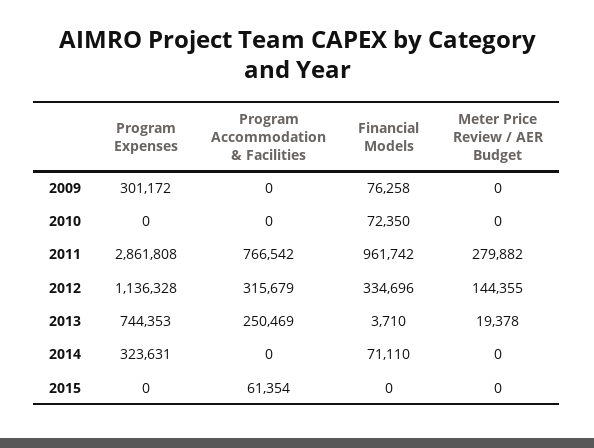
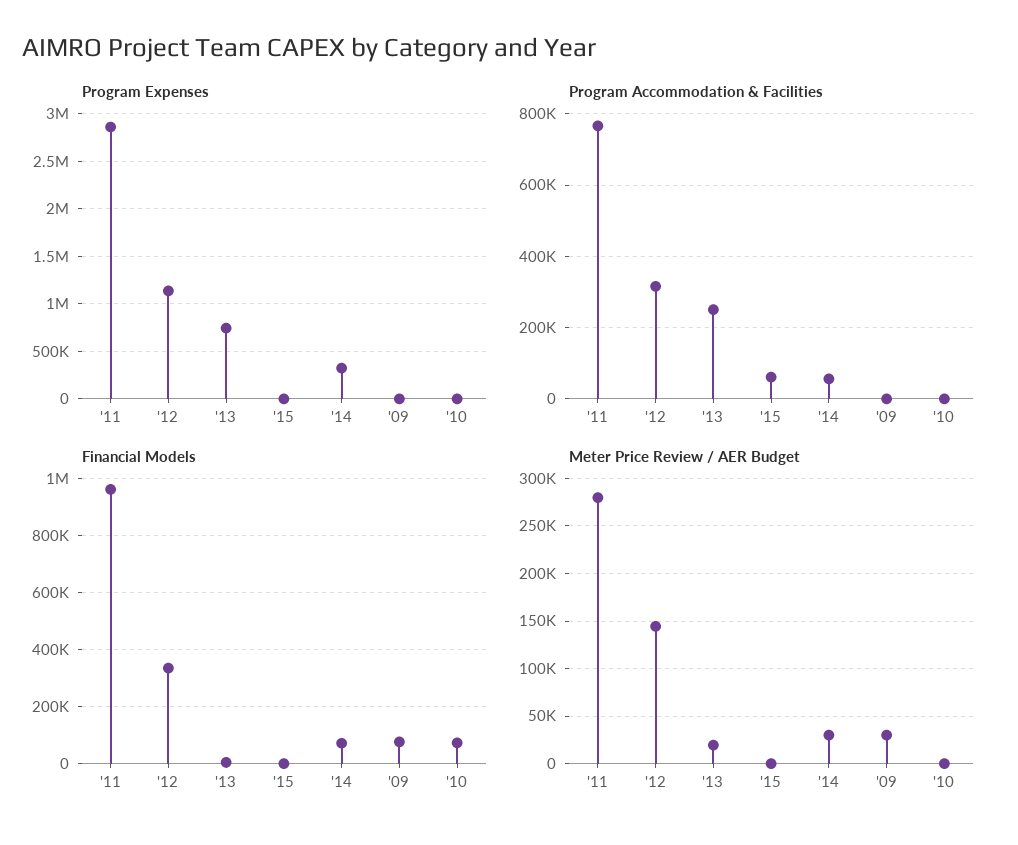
  {
    "Program Expenses": {
-     "2009": 301172,
+     "2009": 0,
      "2010": 0,
      "2011": 2861808,
      "2012": 1136328,
      "2013": 744353,
      "2014": 323631,
      "2015": 0
    },
    "Program Accommodation & Facilities": {
      "2009": 0,
      "2010": 0,
      "2011": 766542,
      "2012": 315679,
      "2013": 250469,
-     "2014": 0,
+     "2014": 60000,
      "2015": 61354
    },
    "Financial Models": {
      "2009": 76258,
      "2010": 72350,
      "2011": 961742,
      "2012": 334696,
      "2013": 3710,
      "2014": 71110,
      "2015": 0
    },
    "Meter Price Review / AER Budget": {
-     "2009": 0,
+     "2009": 30000,
      "2010": 0,
      "2011": 279882,
      "2012": 144355,
      "2013": 19378,
-     "2014": 0,
+     "2014": 30000,
      "2015": 0
    }
  }

